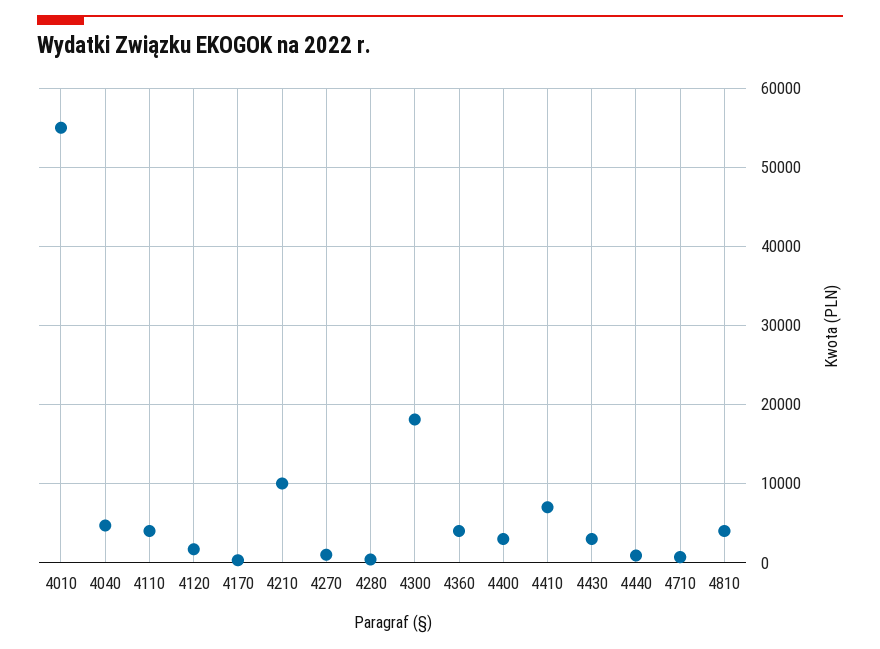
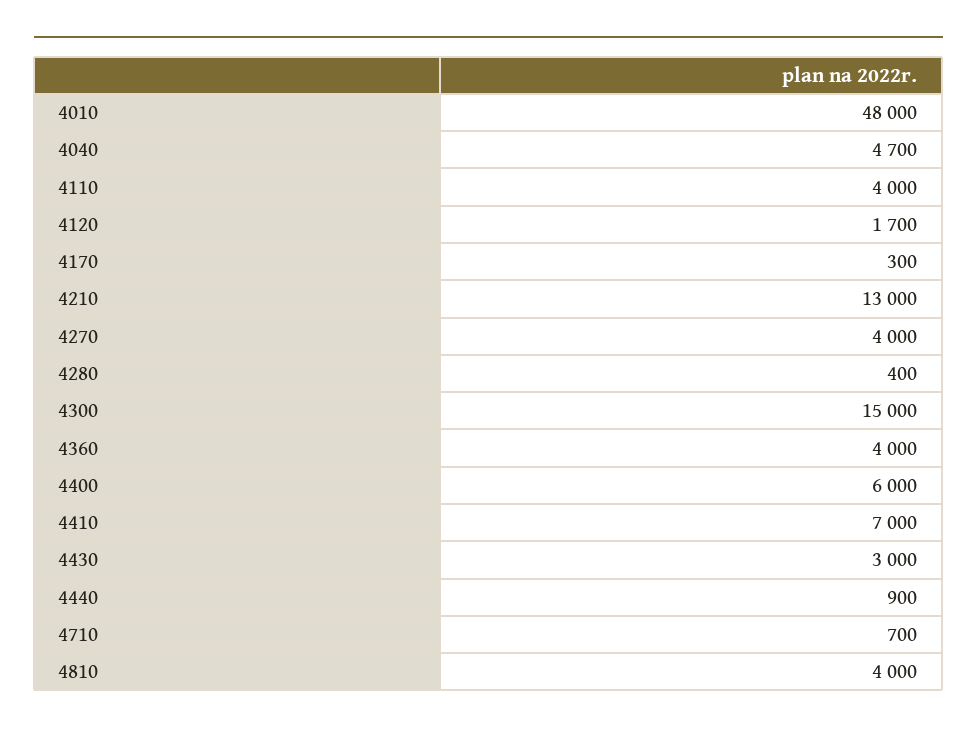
  {
-   "4010": 55000,
+   "4010": 48000,
    "4040": 4700,
    "4110": 4000,
    "4120": 1700,
    "4170": 300,
-   "4210": 10000,
+   "4210": 13000,
-   "4270": 1000,
+   "4270": 4000,
    "4280": 400,
-   "4300": 18000,
+   "4300": 15000,
    "4360": 4000,
-   "4400": 3000,
+   "4400": 6000,
    "4410": 7000,
    "4430": 3000,
    "4440": 900,
    "4710": 700,
    "4810": 4000
  }

